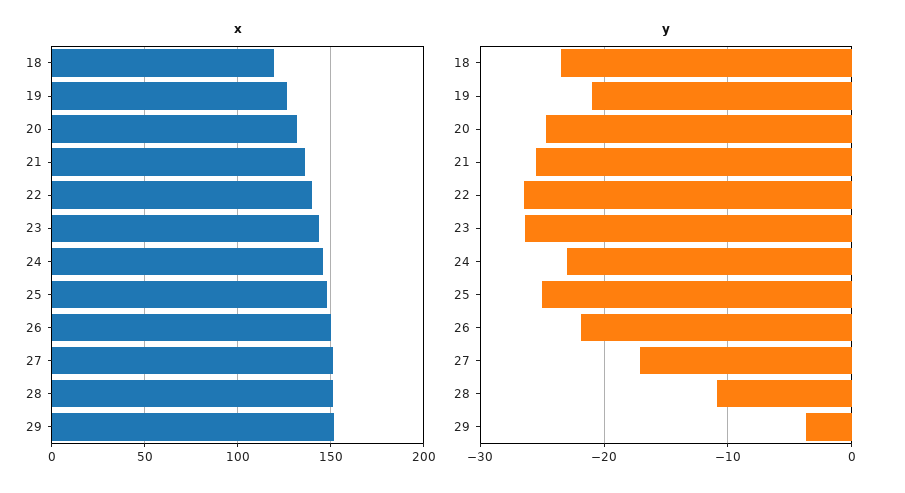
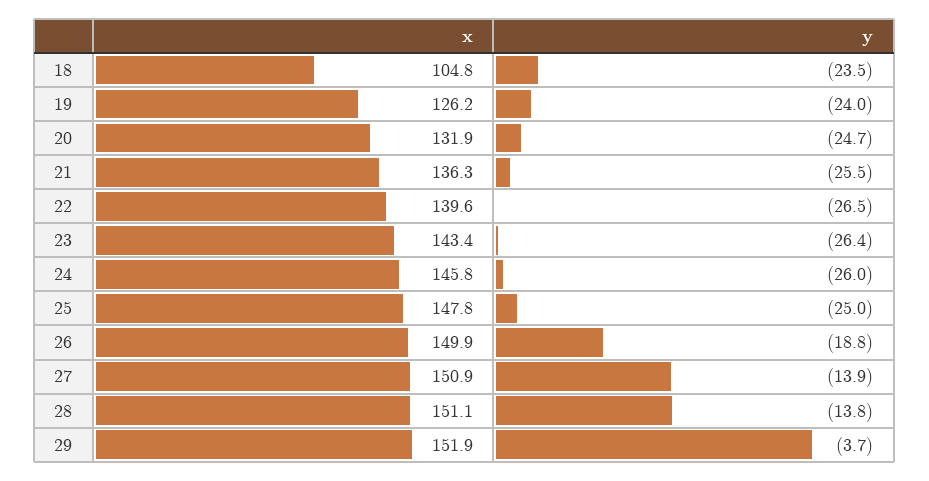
  {
    "x": {
-     "18": 120,
+     "18": 104.8,
      "19": 126.2,
      "20": 131.9,
      "21": 136.3,
      "22": 139.6,
      "23": 143.4,
      "24": 145.8,
      "25": 147.8,
      "26": 149.9,
      "27": 150.9,
      "28": 151.1,
      "29": 151.9
    },
    "y": {
      "18": -23.5,
-     "19": -21,
+     "19": -24,
      "20": -24.7,
      "21": -25.5,
      "22": -26.5,
      "23": -26.4,
-     "24": -23,
+     "24": -26,
      "25": -25,
-     "26": -22,
+     "26": -18.8,
-     "27": -17,
+     "27": -13.9,
-     "28": -11,
+     "28": -13.8,
      "29": -3.7
    }
  }

